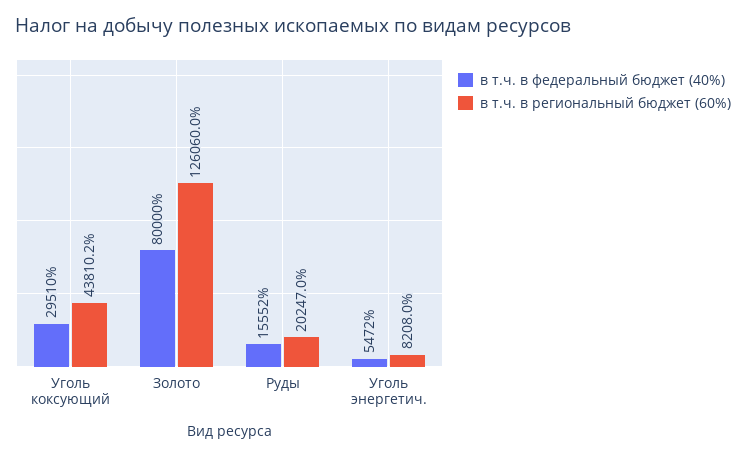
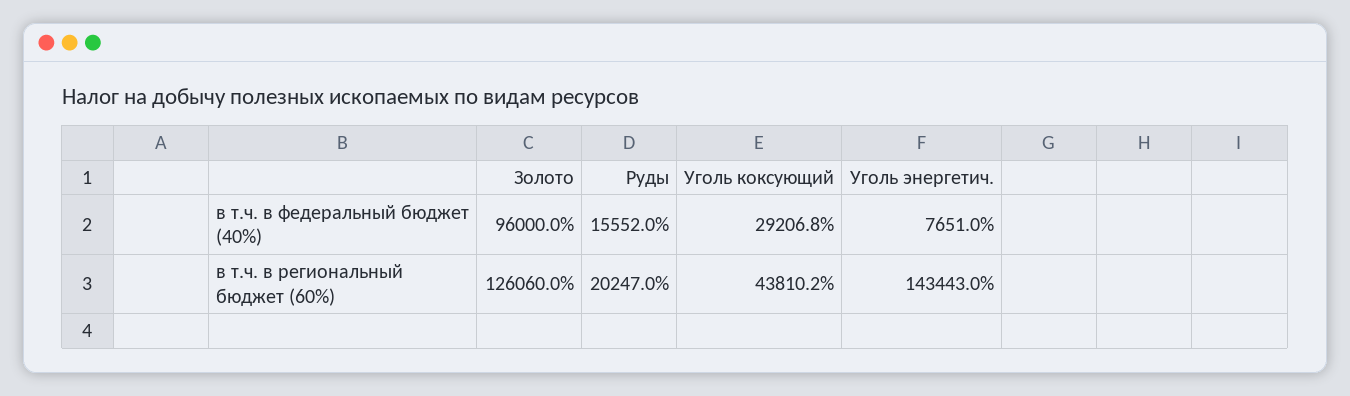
  {
    "в т.ч. в федеральный бюджет (40%)": {
-     "Уголь коксующий": 29510,
+     "Уголь коксующий": 29206.8,
-     "Золото": 80000,
+     "Золото": 96000,
      "Руды": 15552,
-     "Уголь энергетич.": 5472
+     "Уголь энергетич.": 7651
    },
    "в т.ч. в региональный бюджет (60%)": {
      "Уголь коксующий": 43810.2,
      "Золото": 126060,
      "Руды": 20247,
-     "Уголь энергетич.": 8208
+     "Уголь энергетич.": 143443
    }
  }

